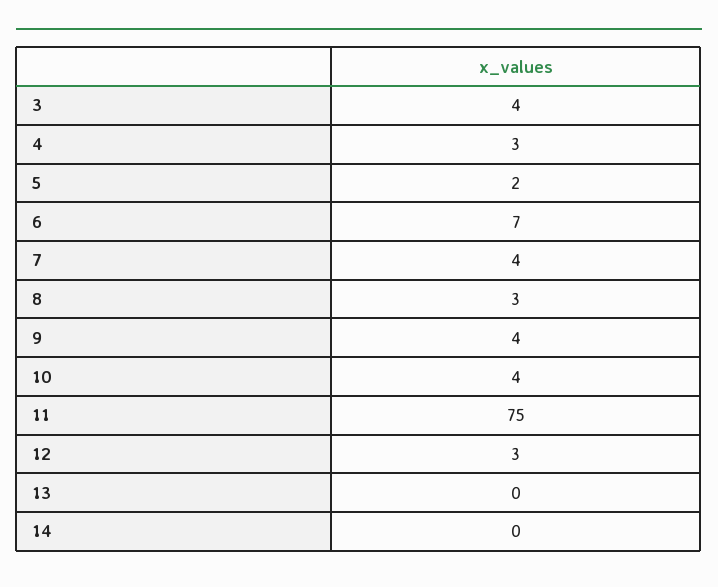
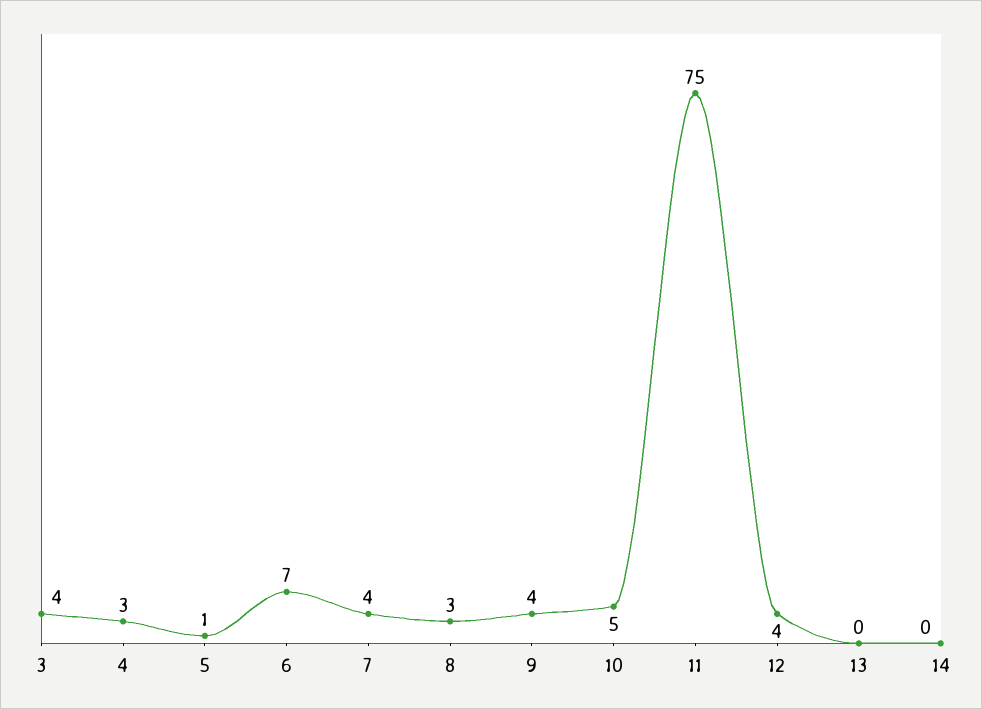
  {
    "3": 4,
    "4": 3,
-   "5": 2,
+   "5": 1,
    "6": 7,
    "7": 4,
    "8": 3,
    "9": 4,
-   "10": 4,
+   "10": 5,
    "11": 75,
-   "12": 3,
+   "12": 4,
    "13": 0,
    "14": 0
  }

